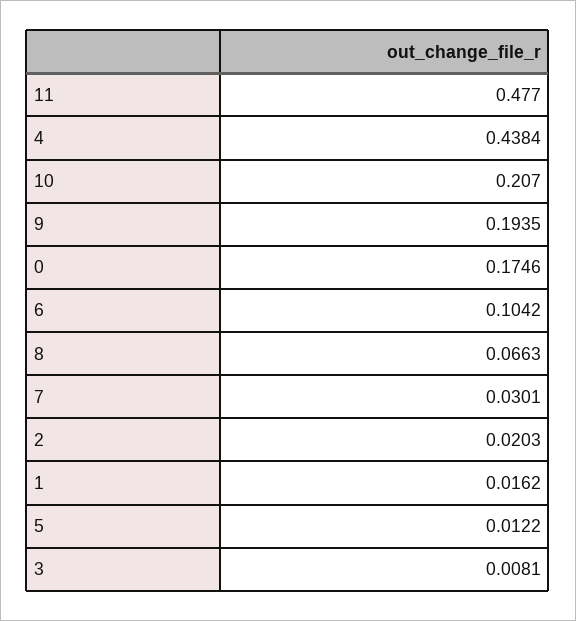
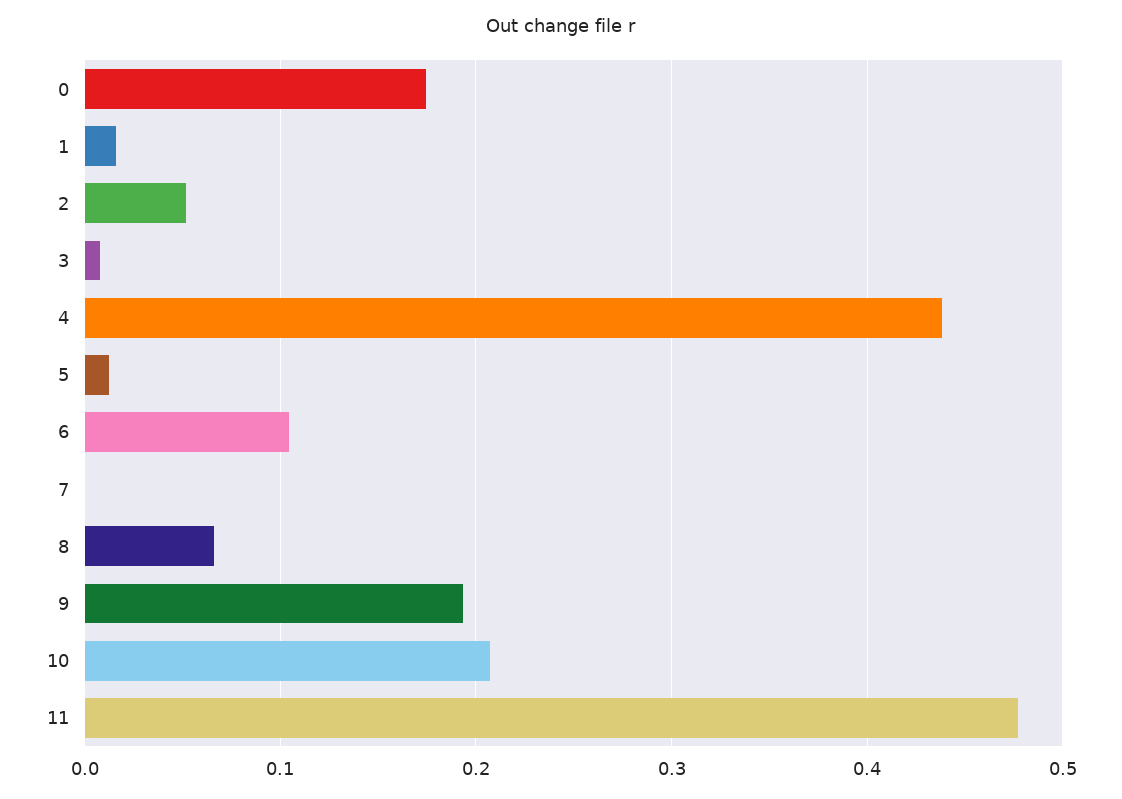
  {
    "11": 0.477,
    "4": 0.4384,
    "10": 0.207,
    "9": 0.1935,
    "0": 0.1746,
    "6": 0.1042,
    "8": 0.0663,
-   "7": 0.0301,
+   "7": 0,
-   "2": 0.0203,
+   "2": 0.05,
    "1": 0.0162,
    "5": 0.0122,
    "3": 0.0081
  }

